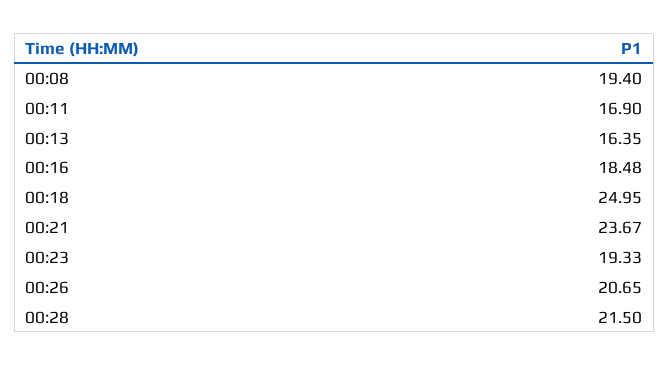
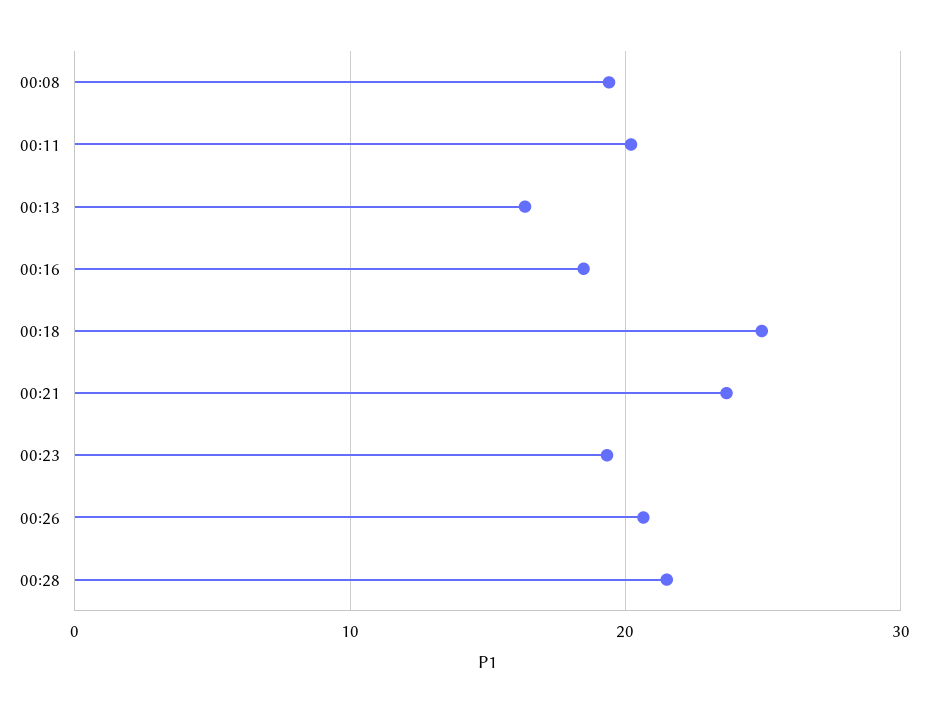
  {
    "00:08": 19.4,
-   "00:11": 16.9,
+   "00:11": 20,
    "00:13": 16.35,
    "00:16": 18.48,
    "00:18": 24.95,
    "00:21": 23.67,
    "00:23": 19.33,
    "00:26": 20.65,
    "00:28": 21.5
  }

